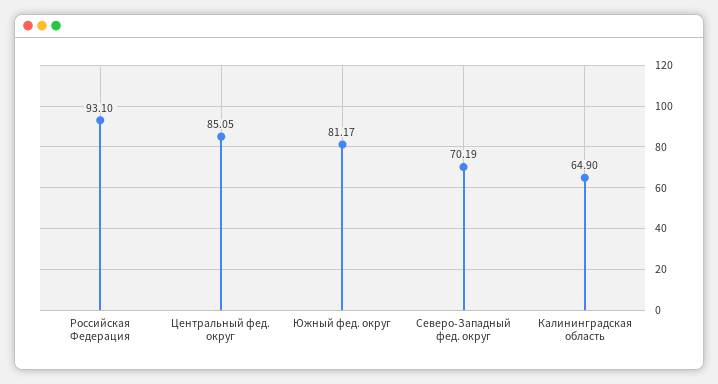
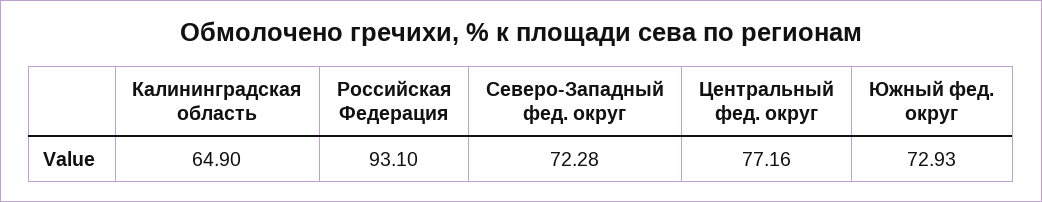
  {
    "Российская Федерация": 93.1,
-   "Центральный фед. округ": 85.05,
+   "Центральный фед. округ": 77.16,
-   "Южный фед. округ": 81.17,
+   "Южный фед. округ": 72.93,
-   "Северо-Западный фед. округ": 70.19,
+   "Северо-Западный фед. округ": 72.28,
    "Калининградская область": 64.9
  }

